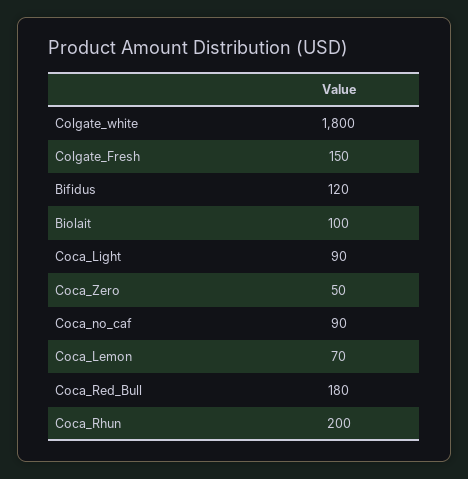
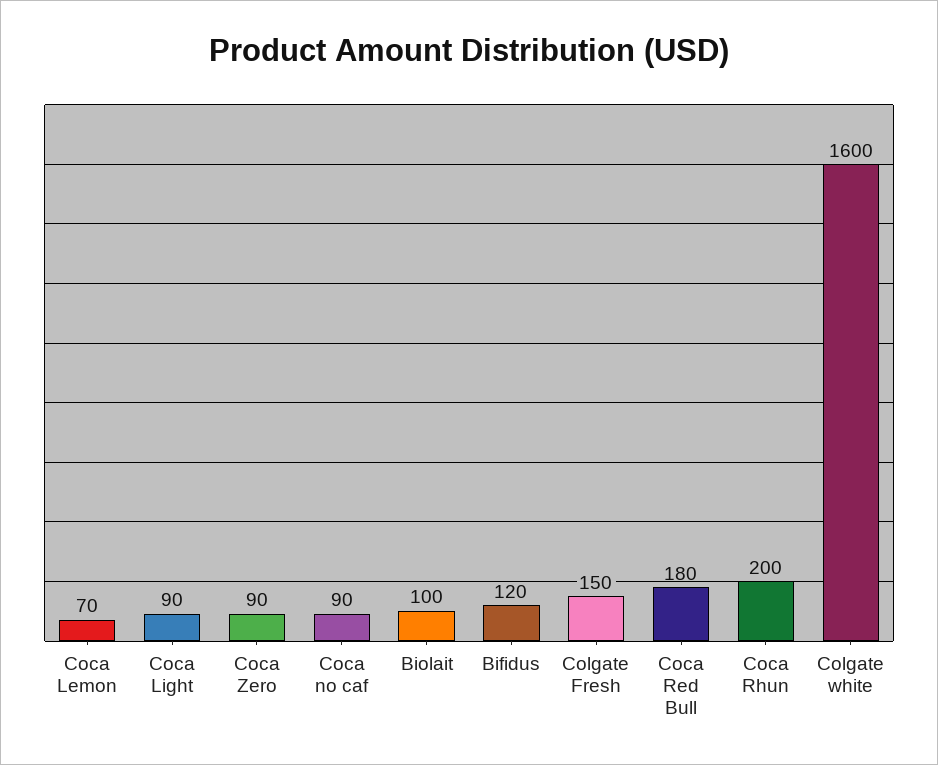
  {
-   "Colgate_white": 1800,
+   "Colgate_white": 1600,
    "Colgate_Fresh": 150,
    "Bifidus": 120,
    "Biolait": 100,
    "Coca_Light": 90,
-   "Coca_Zero": 50,
+   "Coca_Zero": 90,
    "Coca_no_caf": 90,
    "Coca_Lemon": 70,
    "Coca_Red_Bull": 180,
    "Coca_Rhun": 200
  }

